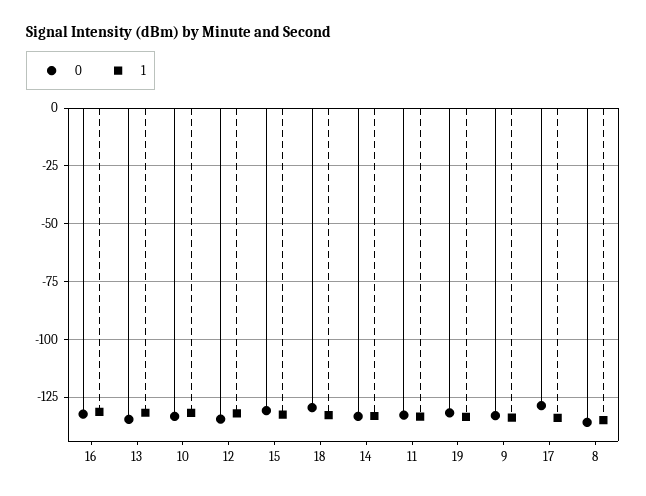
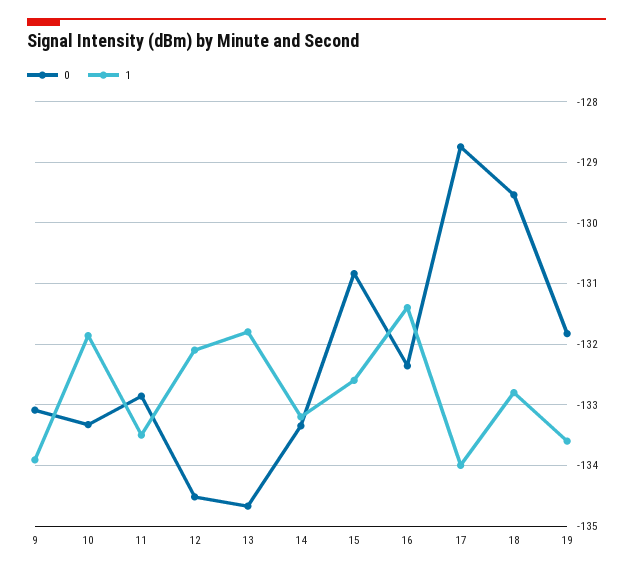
  {
    "0": {
      "16": -132.4,
      "13": -134.7,
      "10": -133.3,
      "12": -134.5,
      "15": -130.8,
      "18": -129.5,
      "14": -133.4,
      "11": -132.9,
      "19": -131.8,
      "9": -133.1,
-     "17": -128.8,
+     "17": -128.8
-     "8": -135
    },
    "1": {
      "16": -131.4,
      "13": -131.8,
      "10": -131.9,
      "12": -132.1,
      "15": -132.6,
      "18": -132.8,
      "14": -133.2,
      "11": -133.5,
      "19": -133.6,
      "9": -133.9,
-     "17": -134,
+     "17": -134
-     "8": -135
    }
  }

